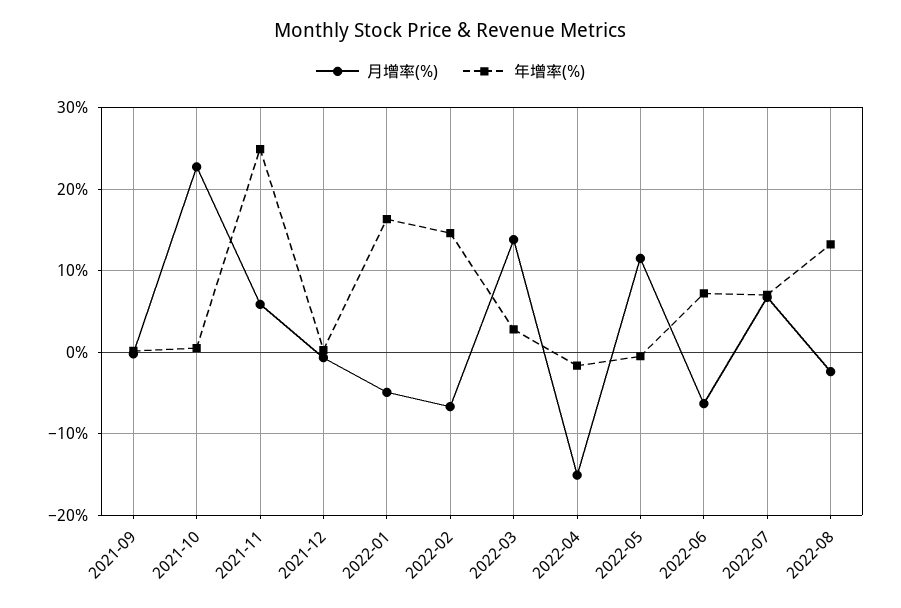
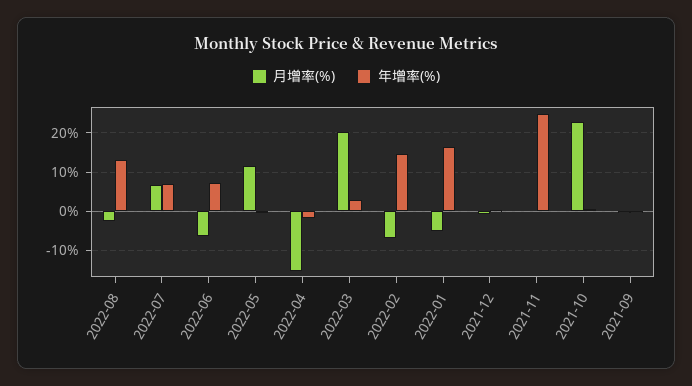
  {
    "月增率(%)": {
      "2021-09": 0,
      "2021-10": 23,
-     "2021-11": 6,
+     "2021-11": 0,
      "2021-12": -1,
      "2022-01": -5,
      "2022-02": -7,
-     "2022-03": 14,
+     "2022-03": 20,
      "2022-04": -15,
      "2022-05": 12,
      "2022-06": -6,
      "2022-07": 7,
      "2022-08": -2
    },
    "年增率(%)": {
      "2021-09": 0,
      "2021-10": 1,
      "2021-11": 25,
      "2021-12": 0,
      "2022-01": 16,
      "2022-02": 15,
      "2022-03": 3,
      "2022-04": -2,
      "2022-05": -1,
      "2022-06": 7,
      "2022-07": 7,
      "2022-08": 13
    }
  }

